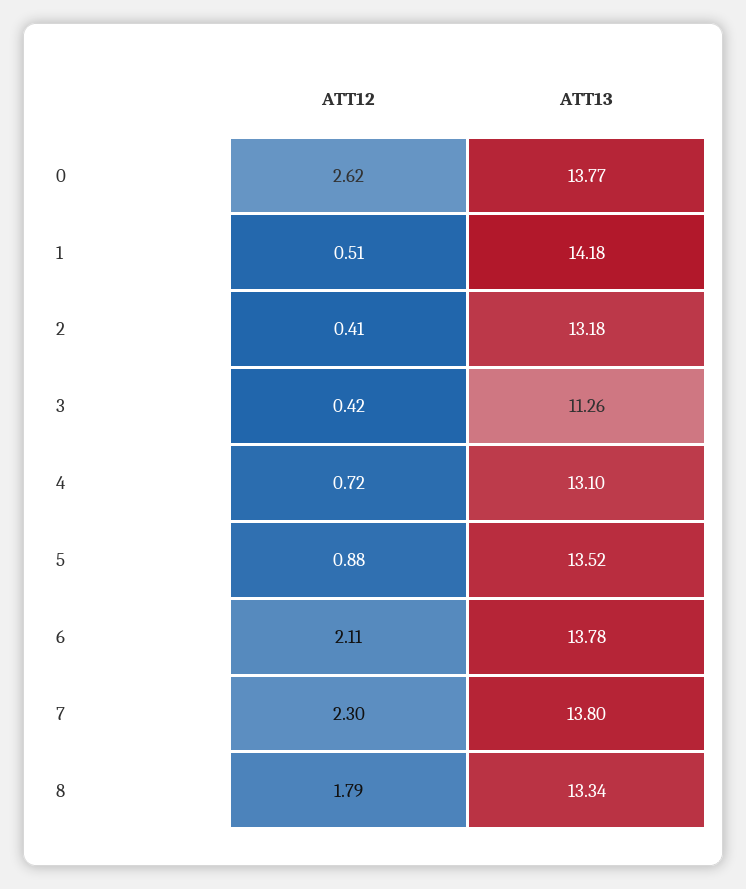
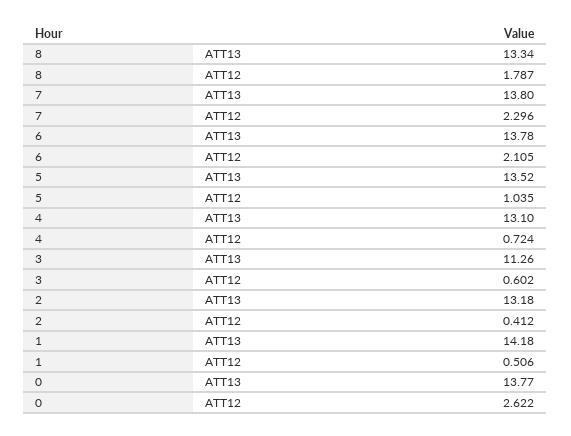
  {
    "ATT12": {
      "0": 2.622,
      "1": 0.506,
      "2": 0.412,
-     "3": 0.42,
+     "3": 0.602,
      "4": 0.724,
-     "5": 0.88,
+     "5": 1.035,
      "6": 2.105,
      "7": 2.296,
      "8": 1.787
    },
    "ATT13": {
      "0": 13.77,
      "1": 14.18,
      "2": 13.18,
      "3": 11.26,
      "4": 13.1,
      "5": 13.52,
      "6": 13.78,
      "7": 13.8,
      "8": 13.34
    }
  }

